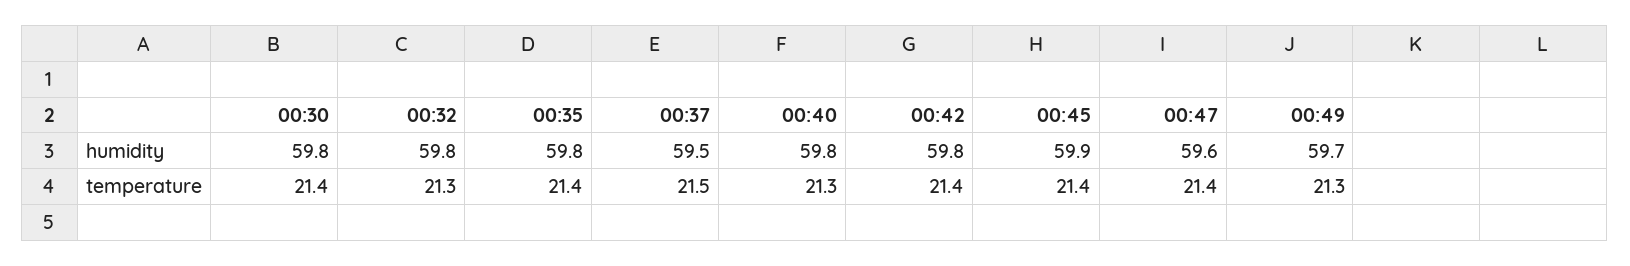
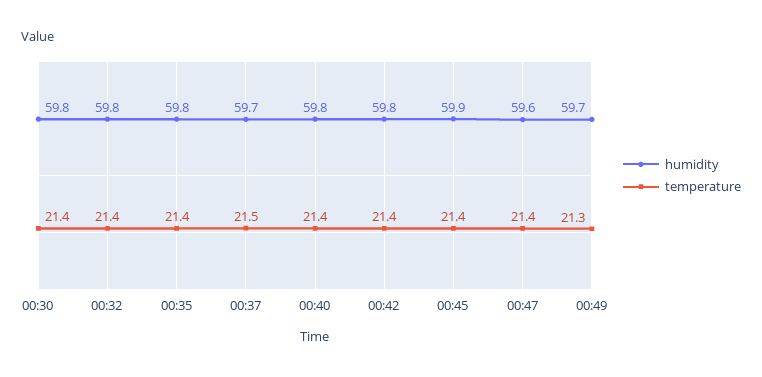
  {
    "humidity": {
      "00:30": 59.8,
      "00:32": 59.8,
      "00:35": 59.8,
-     "00:37": 59.5,
+     "00:37": 59.7,
      "00:40": 59.8,
      "00:42": 59.8,
      "00:45": 59.9,
      "00:47": 59.6,
      "00:49": 59.7
    },
    "temperature": {
      "00:30": 21.4,
-     "00:32": 21.3,
+     "00:32": 21.4,
      "00:35": 21.4,
      "00:37": 21.5,
-     "00:40": 21.3,
+     "00:40": 21.4,
      "00:42": 21.4,
      "00:45": 21.4,
      "00:47": 21.4,
      "00:49": 21.3
    }
  }

